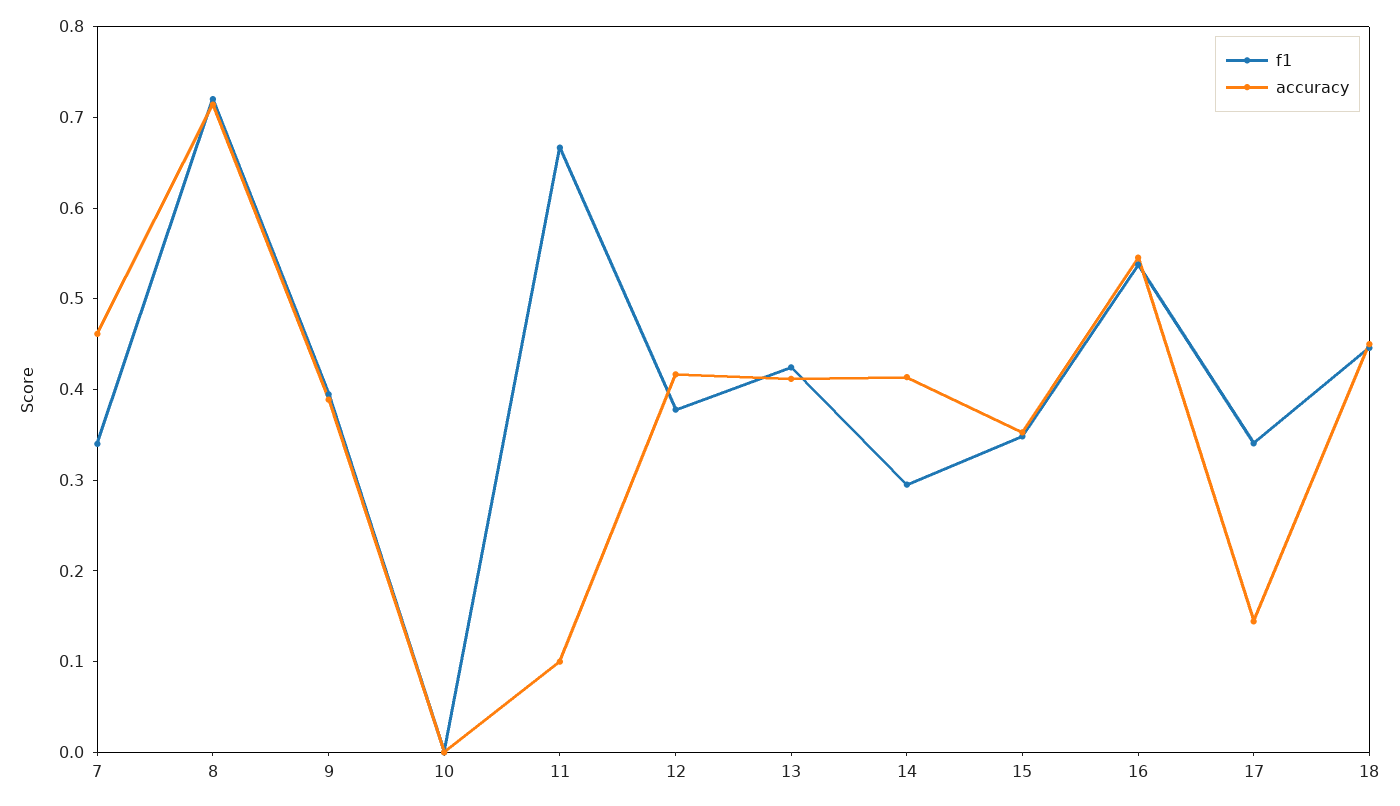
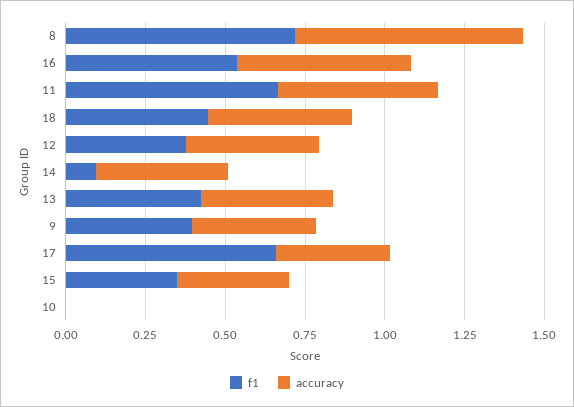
  {
    "f1": {
-     "7": 0.34,
      "8": 0.72,
      "9": 0.4,
      "10": 0,
      "11": 0.66,
      "12": 0.38,
      "13": 0.42,
-     "14": 0.3,
+     "14": 0.1,
      "15": 0.34,
      "16": 0.54,
-     "17": 0.34,
+     "17": 0.65,
      "18": 0.44
    },
    "accuracy": {
-     "7": 0.46,
      "8": 0.72,
      "9": 0.38,
      "10": 0,
-     "11": 0.1,
+     "11": 0.5,
      "12": 0.42,
      "13": 0.42,
      "14": 0.42,
      "15": 0.36,
      "16": 0.54,
-     "17": 0.14,
+     "17": 0.35,
      "18": 0.46
    }
  }

